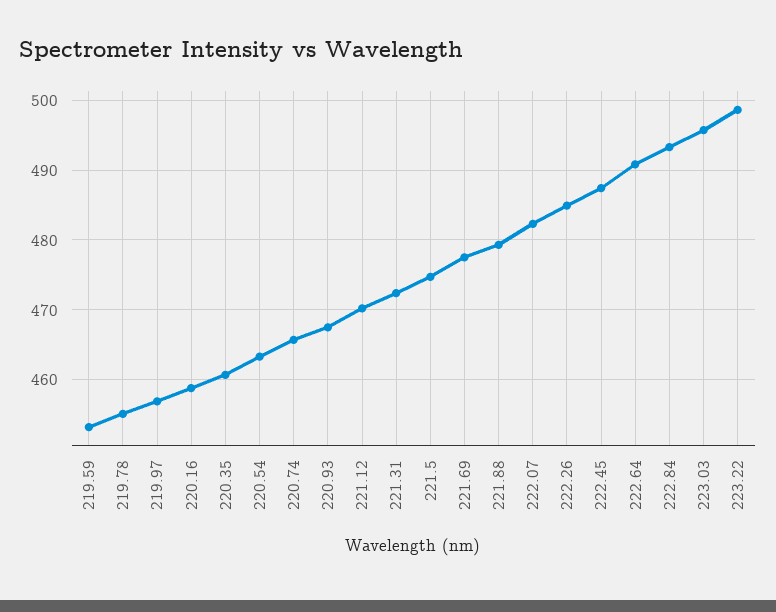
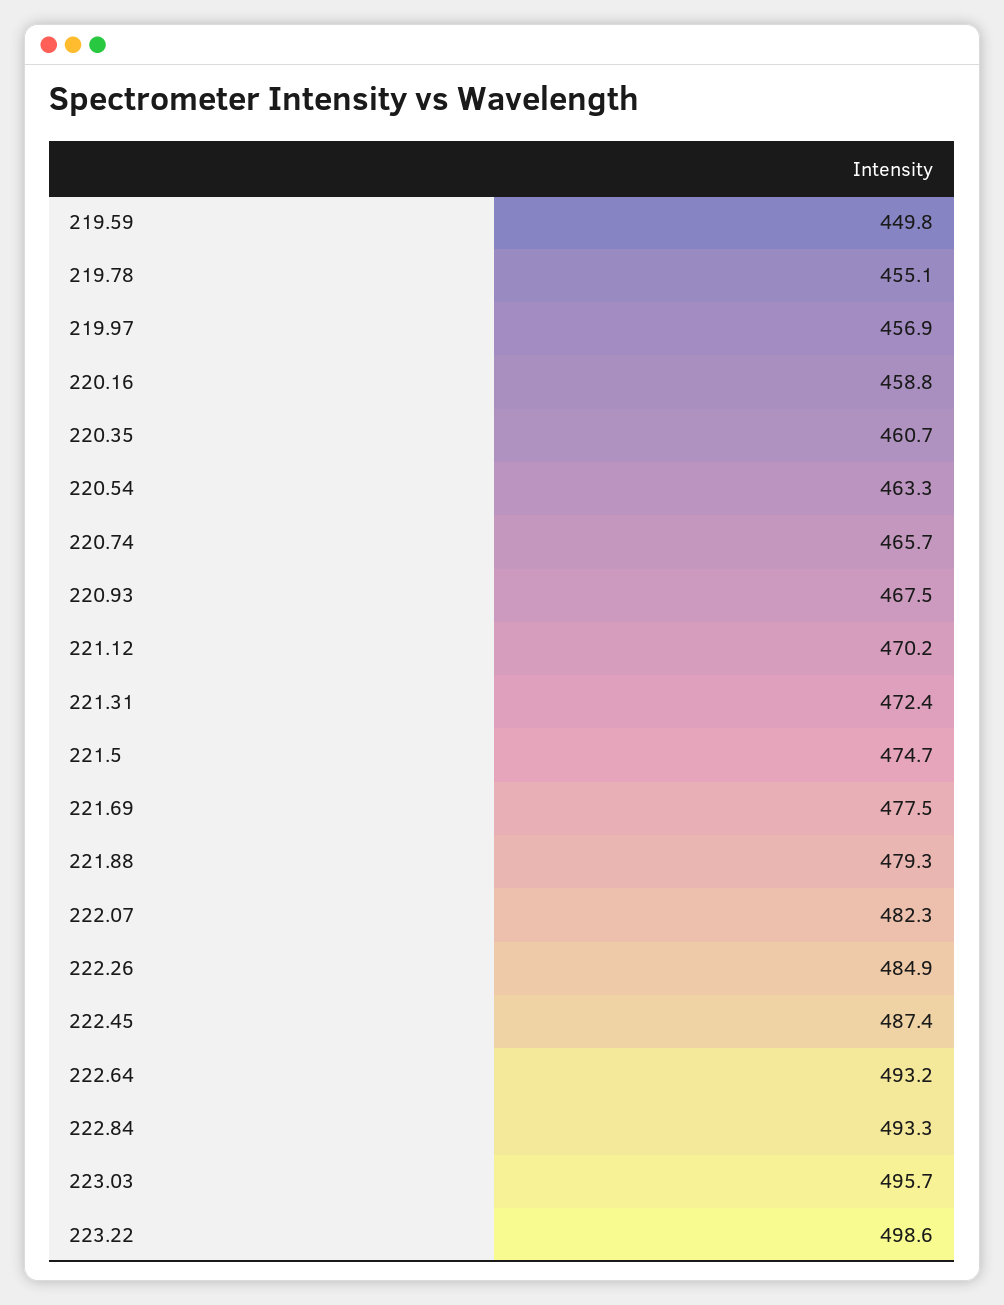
  {
-   "219.59": 453,
+   "219.59": 449.8,
    "219.78": 455.1,
    "219.97": 456.9,
    "220.16": 458.8,
    "220.35": 460.7,
    "220.54": 463.3,
    "220.74": 465.7,
    "220.93": 467.5,
    "221.12": 470.2,
    "221.31": 472.4,
    "221.5": 474.7,
    "221.69": 477.5,
    "221.88": 479.3,
    "222.07": 482.3,
    "222.26": 484.9,
    "222.45": 487.4,
-   "222.64": 491,
+   "222.64": 493.2,
    "222.84": 493.3,
    "223.03": 495.7,
    "223.22": 498.6
  }

